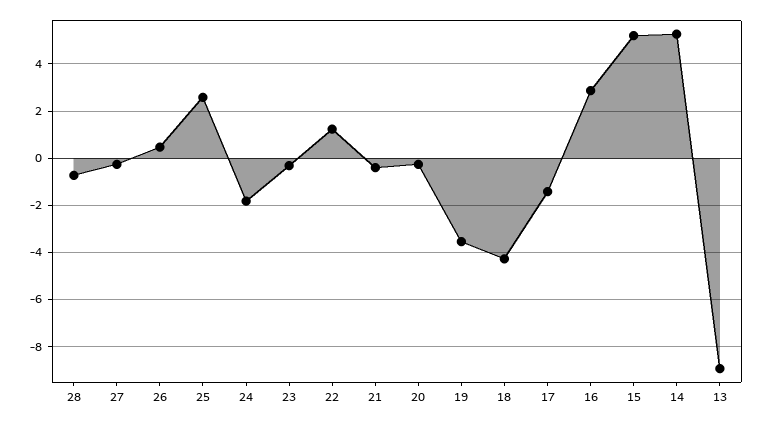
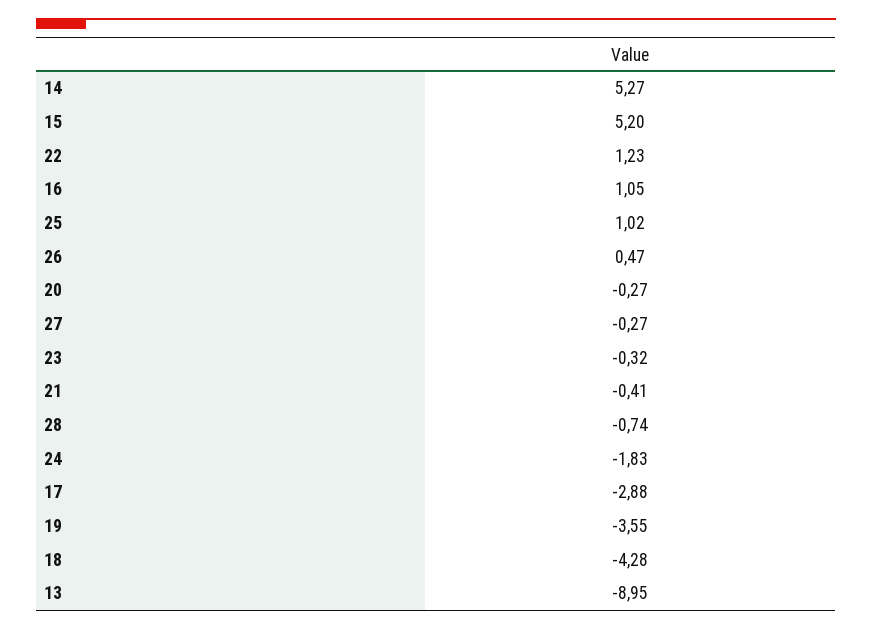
  {
    "28": -0.74,
    "27": -0.27,
    "26": 0.47,
-   "25": 2.5,
+   "25": 1.02,
    "24": -1.83,
    "23": -0.32,
    "22": 1.23,
    "21": -0.41,
    "20": -0.27,
    "19": -3.55,
    "18": -4.28,
-   "17": -1.5,
+   "17": -2.88,
-   "16": 3,
+   "16": 1.05,
    "15": 5.2,
    "14": 5.27,
    "13": -8.95
  }

